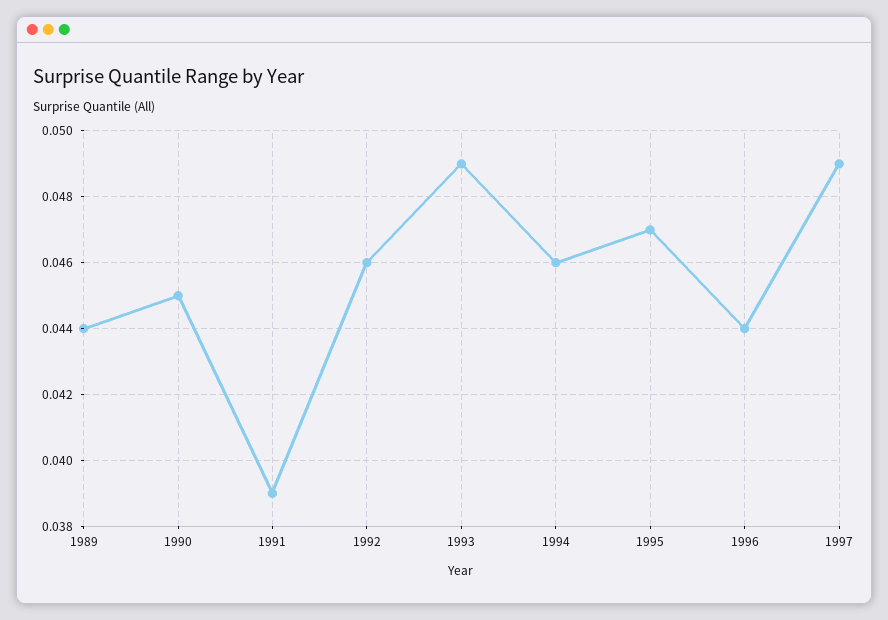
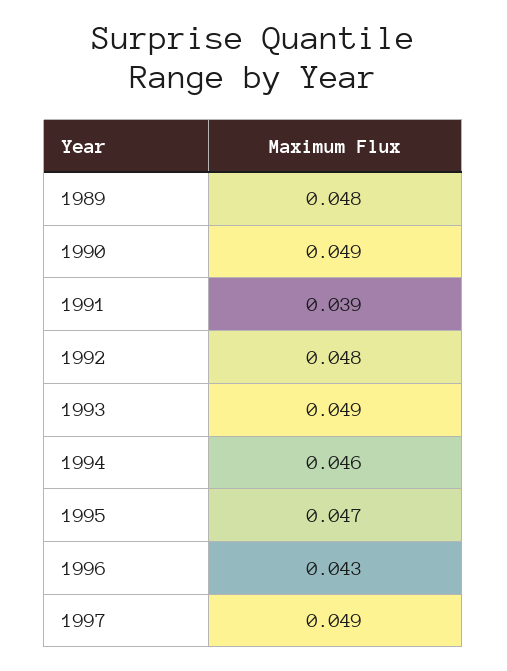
  {
-   "1989": 0.044,
+   "1989": 0.048,
-   "1990": 0.045,
+   "1990": 0.049,
    "1991": 0.039,
-   "1992": 0.046,
+   "1992": 0.048,
    "1993": 0.049,
    "1994": 0.046,
    "1995": 0.047,
-   "1996": 0.044,
+   "1996": 0.043,
    "1997": 0.049
  }

